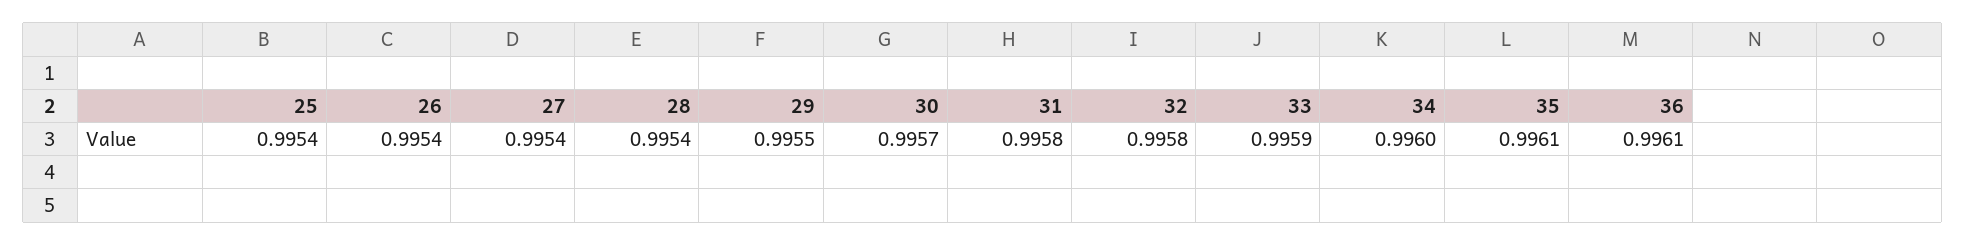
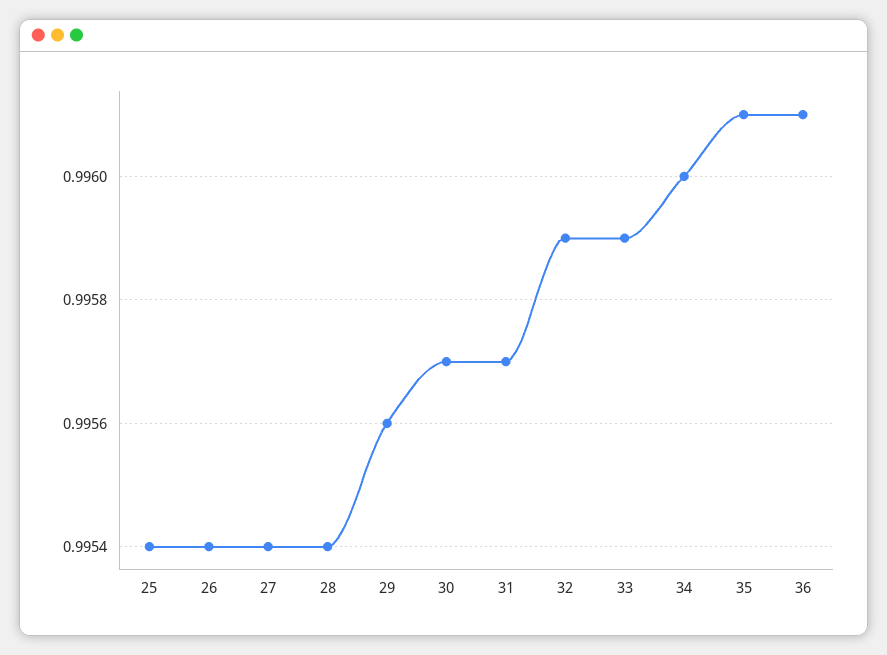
  {
    "25": 0.9954,
    "26": 0.9954,
    "27": 0.9954,
    "28": 0.9954,
-   "29": 0.9955,
+   "29": 0.9956,
    "30": 0.9957,
-   "31": 0.9958,
+   "31": 0.9957,
-   "32": 0.9958,
+   "32": 0.9959,
    "33": 0.9959,
    "34": 0.996,
    "35": 0.9961,
    "36": 0.9961
  }

